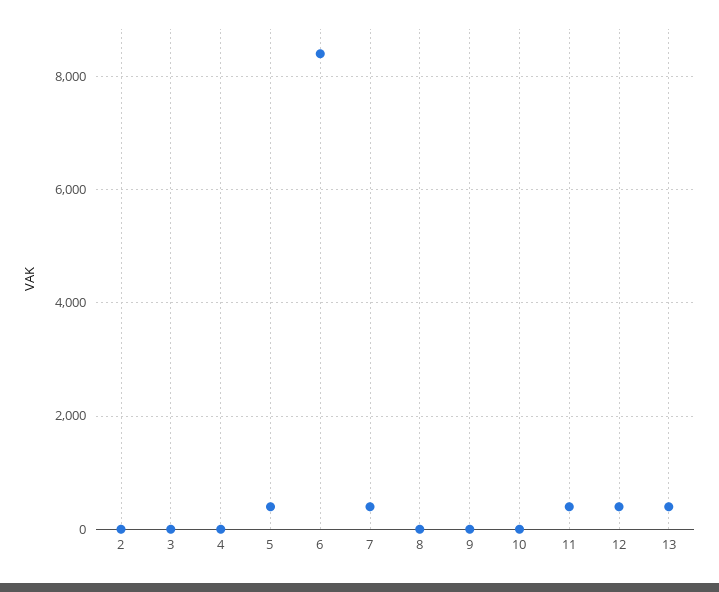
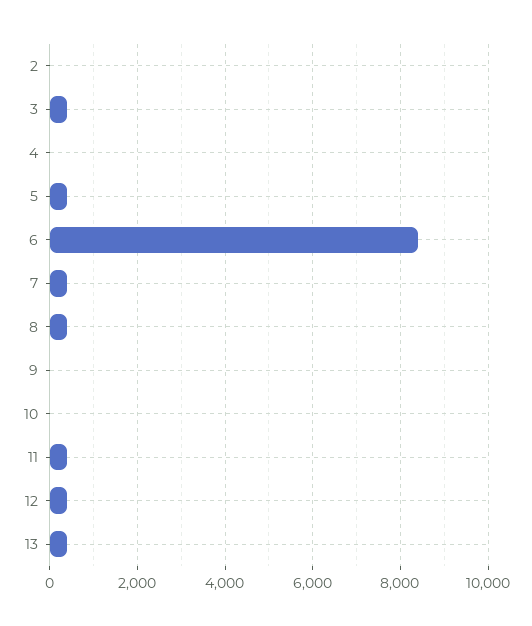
  {
    "2": 0,
-   "3": 0,
+   "3": 400,
    "4": 0,
    "5": 400,
    "6": 8400,
    "7": 400,
-   "8": 0,
+   "8": 400,
    "9": 0,
    "10": 0,
    "11": 400,
    "12": 400,
    "13": 400
  }

